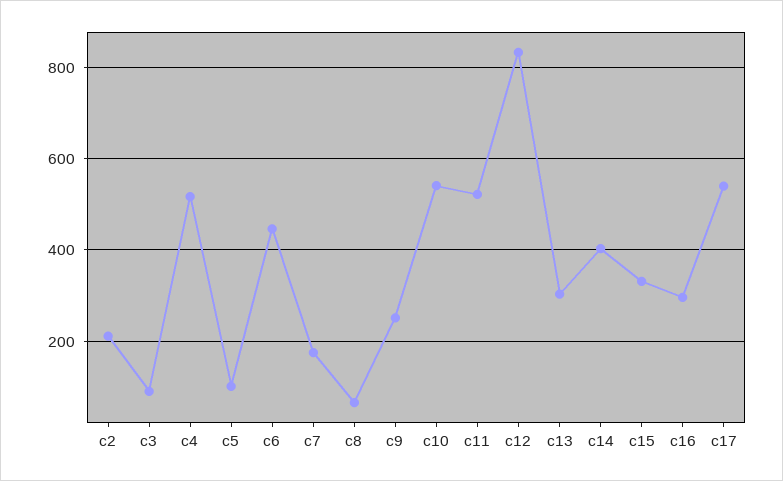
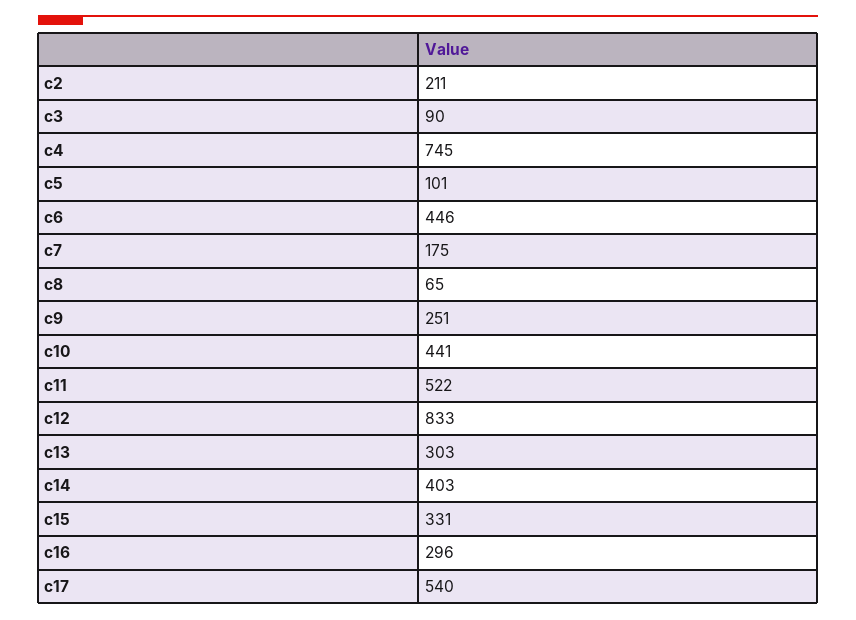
  {
    "c2": 211,
    "c3": 90,
-   "c4": 520,
+   "c4": 745,
    "c5": 101,
    "c6": 446,
    "c7": 175,
    "c8": 65,
    "c9": 251,
-   "c10": 540,
+   "c10": 441,
    "c11": 522,
    "c12": 833,
    "c13": 303,
    "c14": 403,
    "c15": 331,
    "c16": 296,
    "c17": 540
  }

